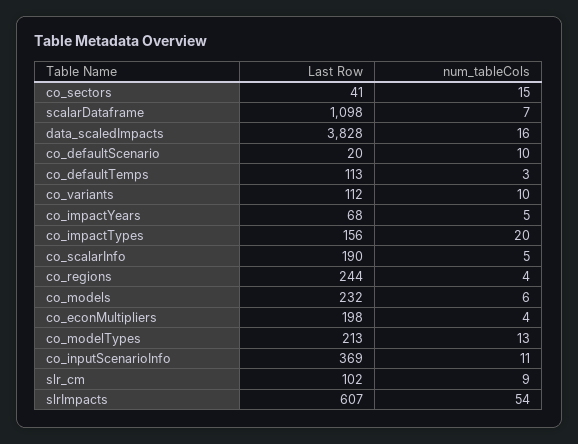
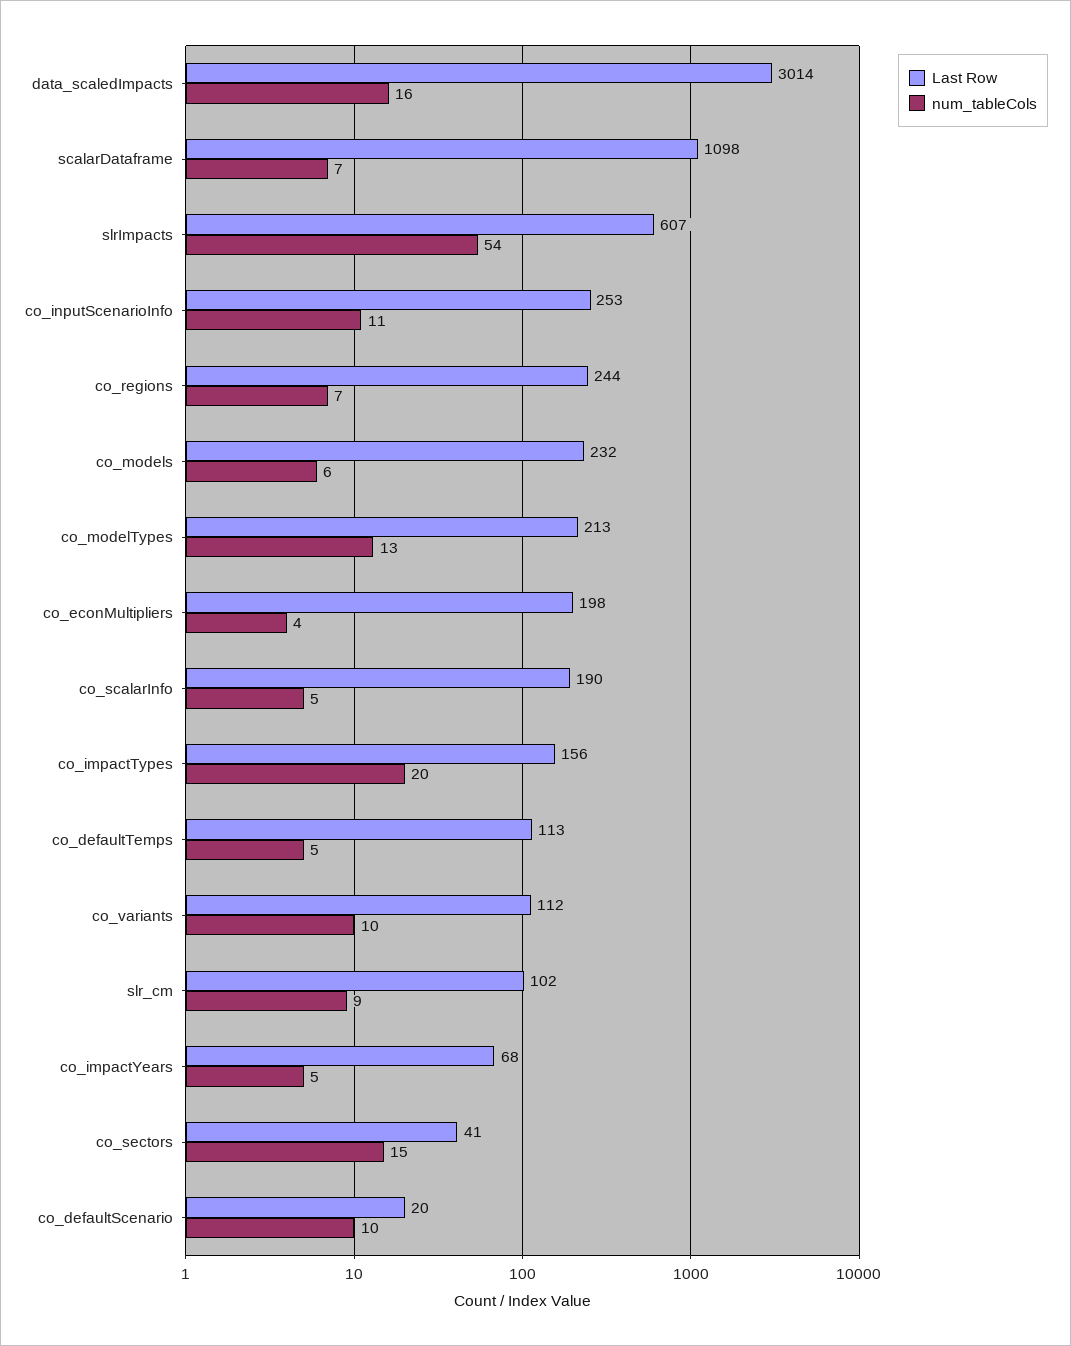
  {
    "Last Row": {
      "co_sectors": 41,
      "scalarDataframe": 1098,
-     "data_scaledImpacts": 3828,
+     "data_scaledImpacts": 3014,
      "co_defaultScenario": 20,
      "co_defaultTemps": 113,
      "co_variants": 112,
      "co_impactYears": 68,
      "co_impactTypes": 156,
      "co_scalarInfo": 190,
      "co_regions": 244,
      "co_models": 232,
      "co_econMultipliers": 198,
      "co_modelTypes": 213,
-     "co_inputScenarioInfo": 369,
+     "co_inputScenarioInfo": 253,
      "slr_cm": 102,
      "slrImpacts": 607
    },
    "num_tableCols": {
      "co_sectors": 15,
      "scalarDataframe": 7,
      "data_scaledImpacts": 16,
      "co_defaultScenario": 10,
-     "co_defaultTemps": 3,
+     "co_defaultTemps": 5,
      "co_variants": 10,
      "co_impactYears": 5,
      "co_impactTypes": 20,
      "co_scalarInfo": 5,
-     "co_regions": 4,
+     "co_regions": 7,
      "co_models": 6,
      "co_econMultipliers": 4,
      "co_modelTypes": 13,
      "co_inputScenarioInfo": 11,
      "slr_cm": 9,
      "slrImpacts": 54
    }
  }

